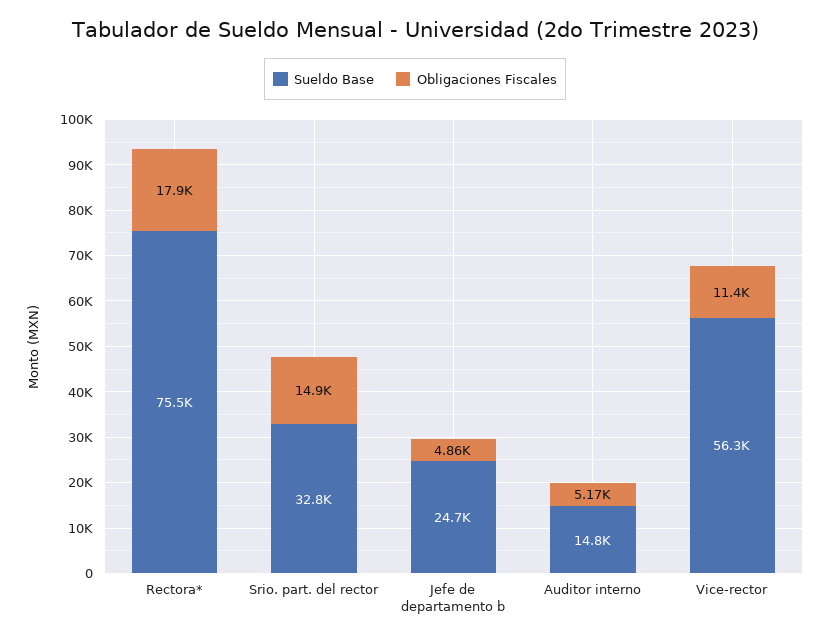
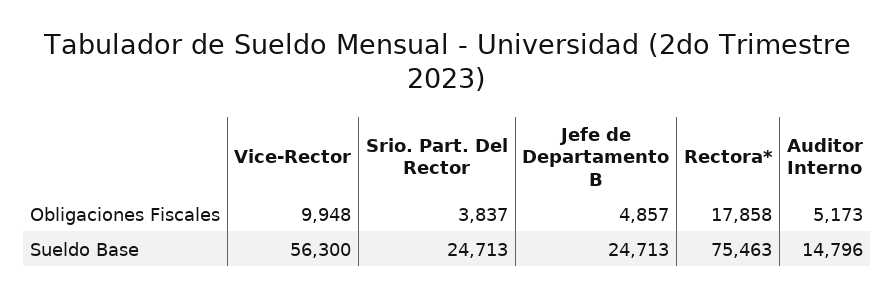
  {
    "Sueldo Base": {
      "Rectora*": 75463,
-     "Srio. part. del rector": 32800,
+     "Srio. part. del rector": 24713,
      "Jefe de departamento b": 24713,
      "Auditor interno": 14796,
      "Vice-rector": 56300
    },
    "Obligaciones Fiscales": {
      "Rectora*": 17858,
-     "Srio. part. del rector": 14900,
+     "Srio. part. del rector": 3837,
      "Jefe de departamento b": 4857,
      "Auditor interno": 5173,
-     "Vice-rector": 11400
+     "Vice-rector": 9948
    }
  }

